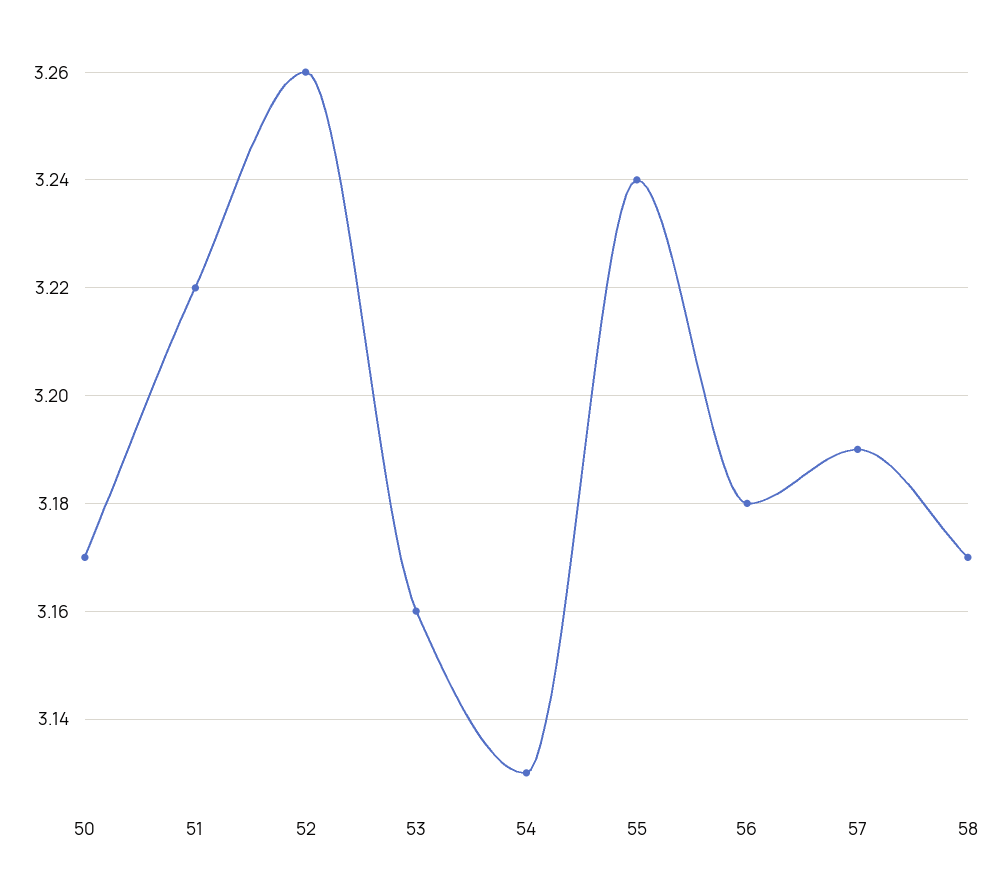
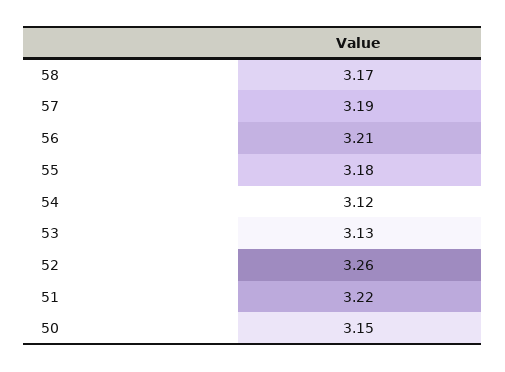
  {
-   "50": 3.17,
+   "50": 3.15,
    "51": 3.22,
    "52": 3.26,
-   "53": 3.16,
+   "53": 3.13,
-   "54": 3.13,
+   "54": 3.12,
-   "55": 3.24,
+   "55": 3.18,
-   "56": 3.18,
+   "56": 3.21,
    "57": 3.19,
    "58": 3.17
  }

